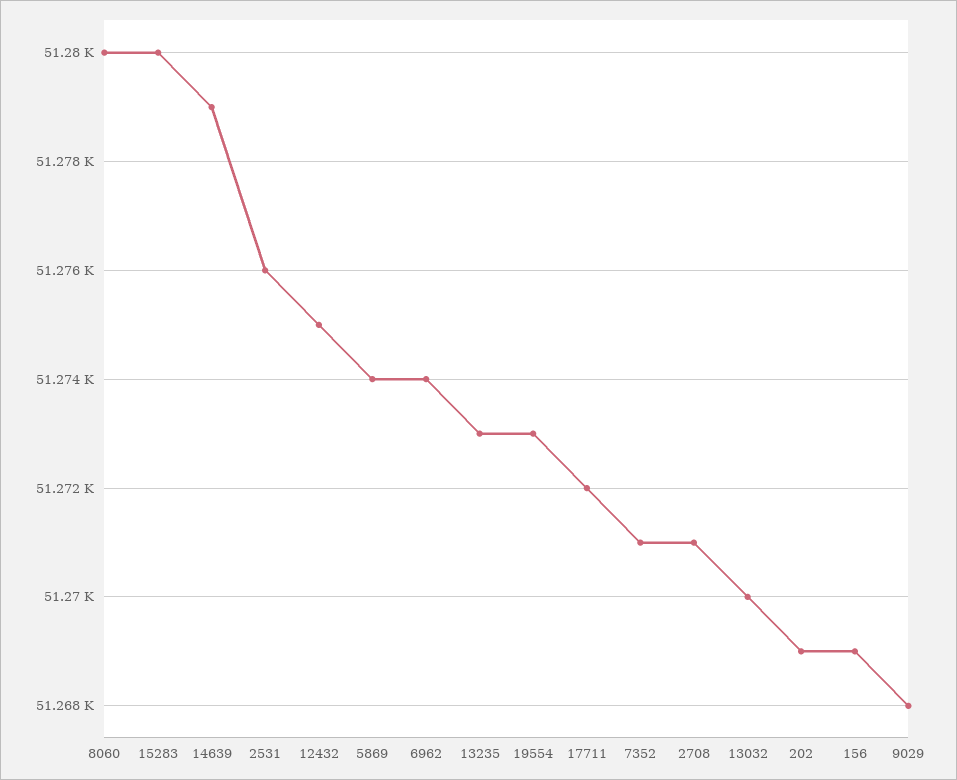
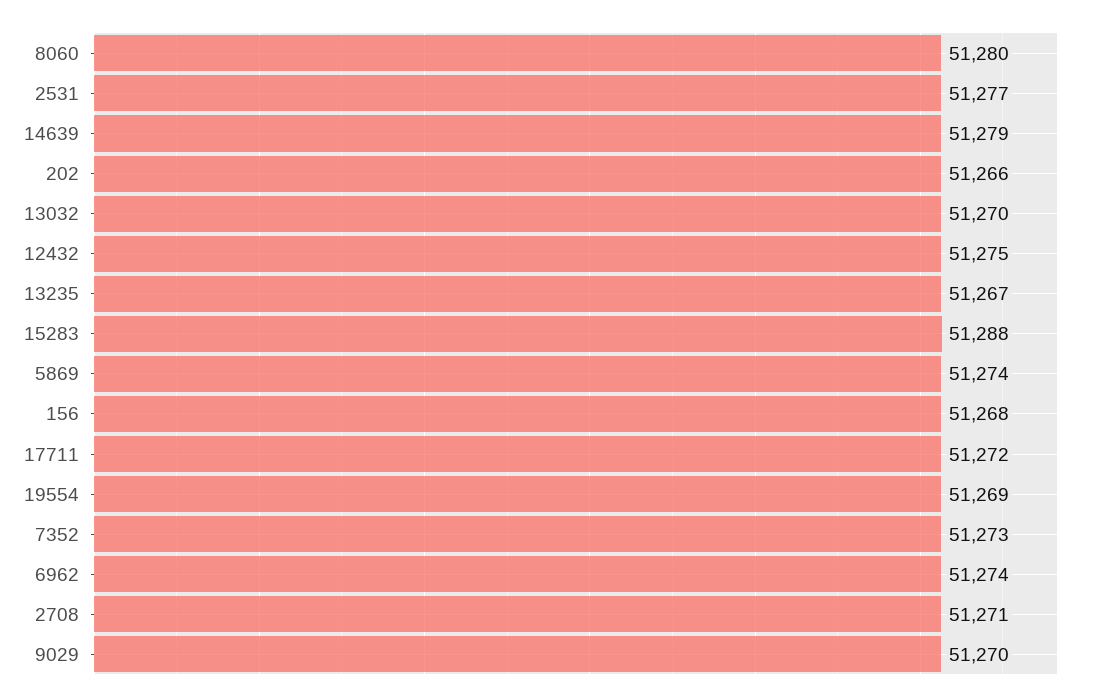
  {
    "8060": 51280,
-   "15283": 51280,
+   "15283": 51288,
    "14639": 51279,
-   "2531": 51276,
+   "2531": 51277,
    "12432": 51275,
    "5869": 51274,
    "6962": 51274,
-   "13235": 51273,
+   "13235": 51267,
-   "19554": 51273,
+   "19554": 51269,
    "17711": 51272,
-   "7352": 51271,
+   "7352": 51273,
    "2708": 51271,
    "13032": 51270,
-   "202": 51269,
+   "202": 51266,
-   "156": 51269,
+   "156": 51268,
-   "9029": 51268
+   "9029": 51270
  }

